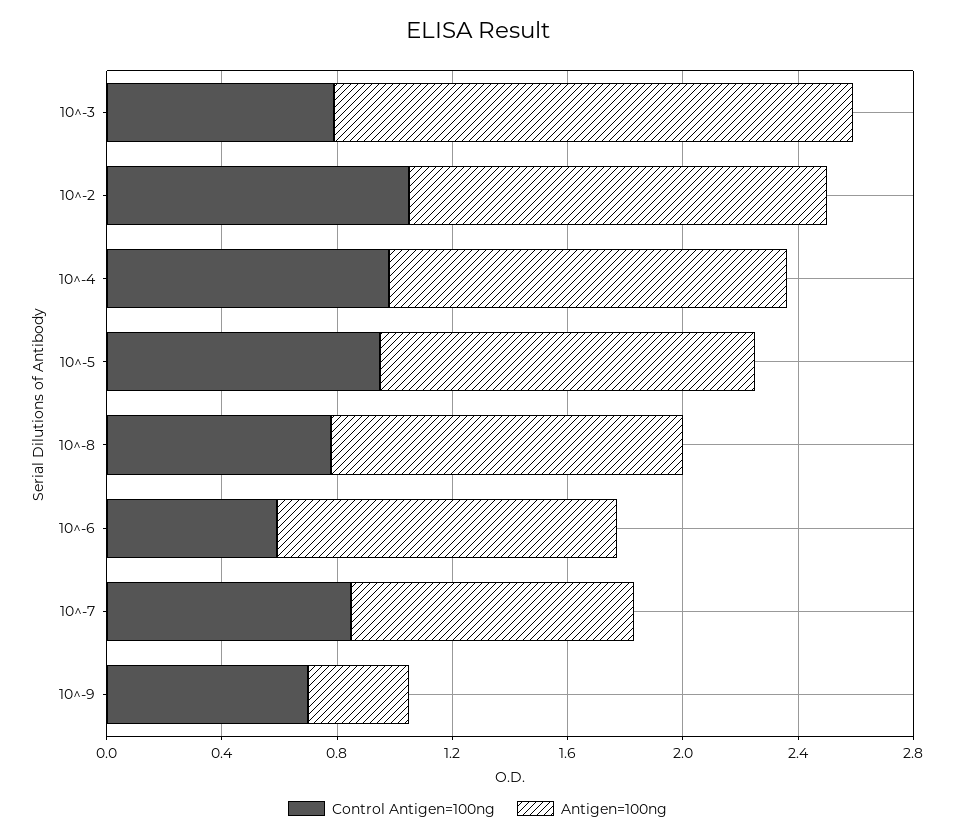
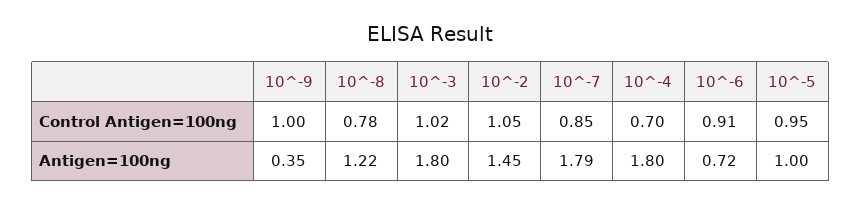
  {
    "Control Antigen=100ng": {
-     "10^-3": 0.8,
+     "10^-3": 1.02,
      "10^-2": 1.05,
-     "10^-4": 1,
+     "10^-4": 0.7,
      "10^-5": 0.95,
      "10^-8": 0.78,
-     "10^-6": 0.6,
+     "10^-6": 0.91,
      "10^-7": 0.85,
-     "10^-9": 0.7
+     "10^-9": 1
    },
    "Antigen=100ng": {
      "10^-3": 1.8,
      "10^-2": 1.45,
-     "10^-4": 1.4,
+     "10^-4": 1.8,
-     "10^-5": 1.3,
+     "10^-5": 1,
      "10^-8": 1.22,
-     "10^-6": 1.2,
+     "10^-6": 0.72,
-     "10^-7": 1,
+     "10^-7": 1.79,
      "10^-9": 0.35
    }
  }

